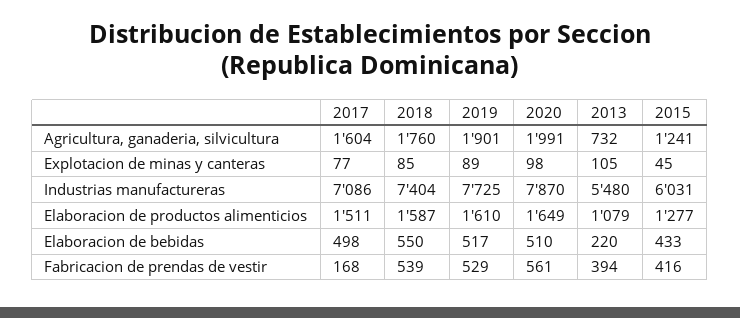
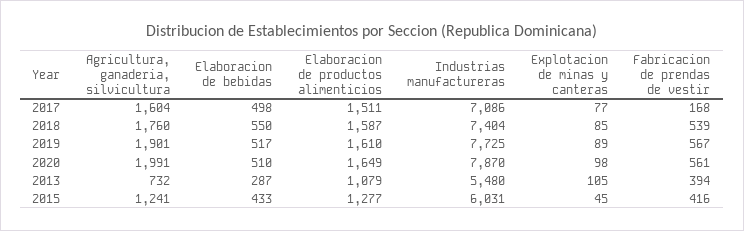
  {
    "2017": {
      "Agricultura, ganaderia, silvicultura": 1604,
      "Explotacion de minas y canteras": 77,
      "Industrias manufactureras": 7086,
      "Elaboracion de productos alimenticios": 1511,
      "Elaboracion de bebidas": 498,
      "Fabricacion de prendas de vestir": 168
    },
    "2018": {
      "Agricultura, ganaderia, silvicultura": 1760,
      "Explotacion de minas y canteras": 85,
      "Industrias manufactureras": 7404,
      "Elaboracion de productos alimenticios": 1587,
      "Elaboracion de bebidas": 550,
      "Fabricacion de prendas de vestir": 539
    },
    "2019": {
      "Agricultura, ganaderia, silvicultura": 1901,
      "Explotacion de minas y canteras": 89,
      "Industrias manufactureras": 7725,
      "Elaboracion de productos alimenticios": 1610,
      "Elaboracion de bebidas": 517,
-     "Fabricacion de prendas de vestir": 529
+     "Fabricacion de prendas de vestir": 567
    },
    "2020": {
      "Agricultura, ganaderia, silvicultura": 1991,
      "Explotacion de minas y canteras": 98,
      "Industrias manufactureras": 7870,
      "Elaboracion de productos alimenticios": 1649,
      "Elaboracion de bebidas": 510,
      "Fabricacion de prendas de vestir": 561
    },
    "2013": {
      "Agricultura, ganaderia, silvicultura": 732,
      "Explotacion de minas y canteras": 105,
      "Industrias manufactureras": 5480,
      "Elaboracion de productos alimenticios": 1079,
-     "Elaboracion de bebidas": 220,
+     "Elaboracion de bebidas": 287,
      "Fabricacion de prendas de vestir": 394
    },
    "2015": {
      "Agricultura, ganaderia, silvicultura": 1241,
      "Explotacion de minas y canteras": 45,
      "Industrias manufactureras": 6031,
      "Elaboracion de productos alimenticios": 1277,
      "Elaboracion de bebidas": 433,
      "Fabricacion de prendas de vestir": 416
    }
  }

